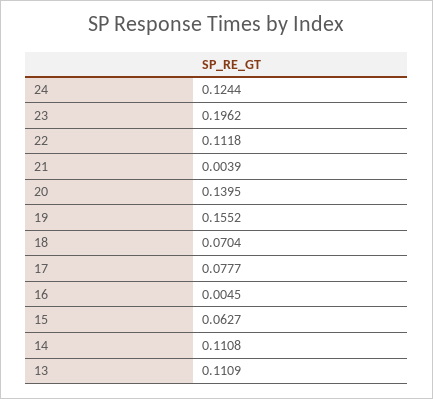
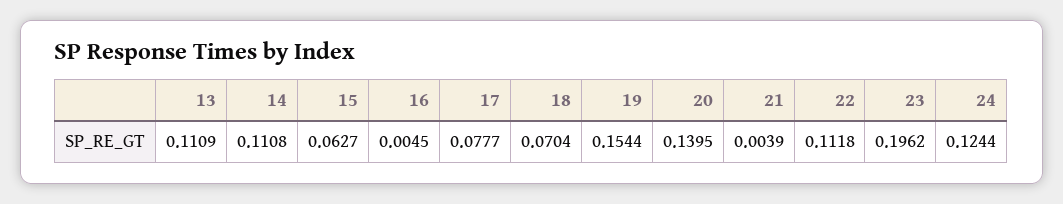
  {
    "24": 0.1244,
    "23": 0.1962,
    "22": 0.1118,
    "21": 0.0039,
    "20": 0.1395,
-   "19": 0.1552,
+   "19": 0.1544,
    "18": 0.0704,
    "17": 0.0777,
    "16": 0.0045,
    "15": 0.0627,
    "14": 0.1108,
    "13": 0.1109
  }

